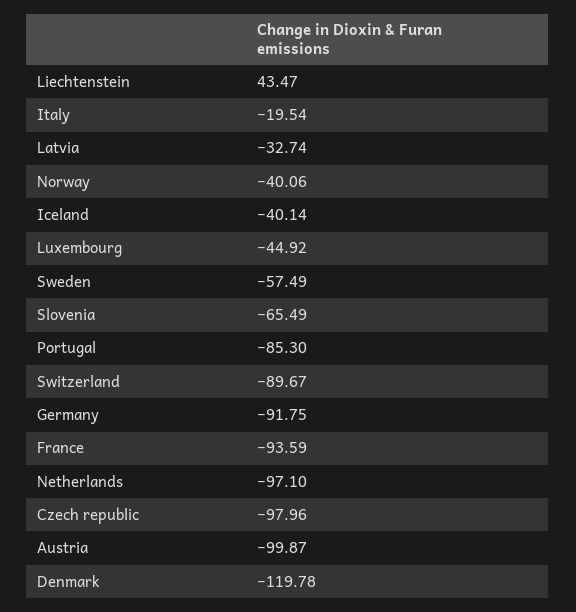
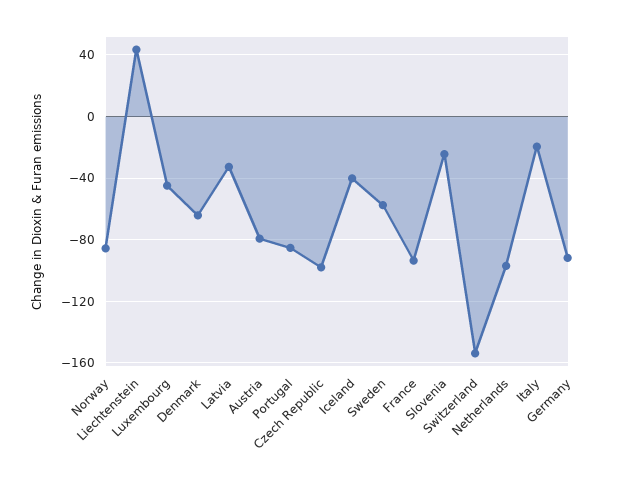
  {
    "Liechtenstein": 43.47,
    "Italy": -19.54,
    "Latvia": -32.74,
-   "Norway": -40.06,
+   "Norway": -85,
    "Iceland": -40.14,
    "Luxembourg": -44.92,
    "Sweden": -57.49,
-   "Slovenia": -65.49,
+   "Slovenia": -25,
    "Portugal": -85.3,
-   "Switzerland": -89.67,
+   "Switzerland": -155,
    "Germany": -91.75,
    "France": -93.59,
    "Netherlands": -97.1,
    "Czech republic": -97.96,
-   "Austria": -99.87,
+   "Austria": -80,
-   "Denmark": -119.78
+   "Denmark": -65
  }

